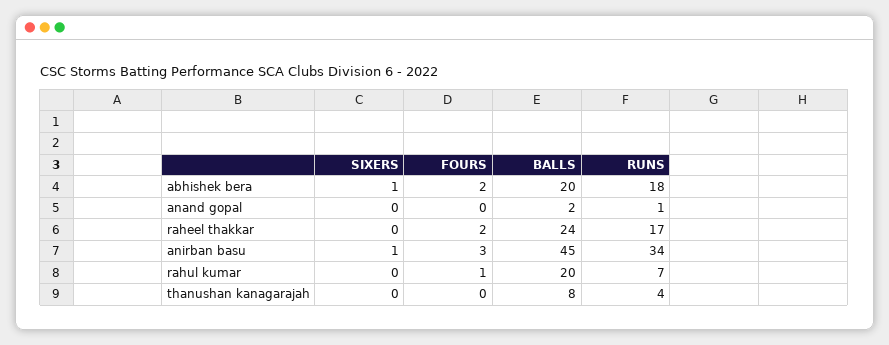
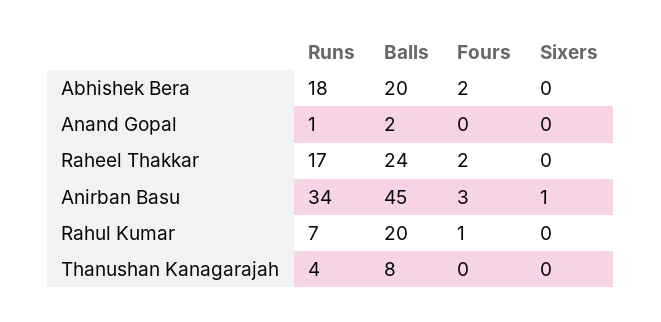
  {
    "SIXERS": {
-     "abhishek bera": 1,
+     "abhishek bera": 0,
      "anand gopal": 0,
      "raheel thakkar": 0,
      "anirban basu": 1,
      "rahul kumar": 0,
      "thanushan kanagarajah": 0
    },
    "FOURS": {
      "abhishek bera": 2,
      "anand gopal": 0,
      "raheel thakkar": 2,
      "anirban basu": 3,
      "rahul kumar": 1,
      "thanushan kanagarajah": 0
    },
    "BALLS": {
      "abhishek bera": 20,
      "anand gopal": 2,
      "raheel thakkar": 24,
      "anirban basu": 45,
      "rahul kumar": 20,
      "thanushan kanagarajah": 8
    },
    "RUNS": {
      "abhishek bera": 18,
      "anand gopal": 1,
      "raheel thakkar": 17,
      "anirban basu": 34,
      "rahul kumar": 7,
      "thanushan kanagarajah": 4
    }
  }

